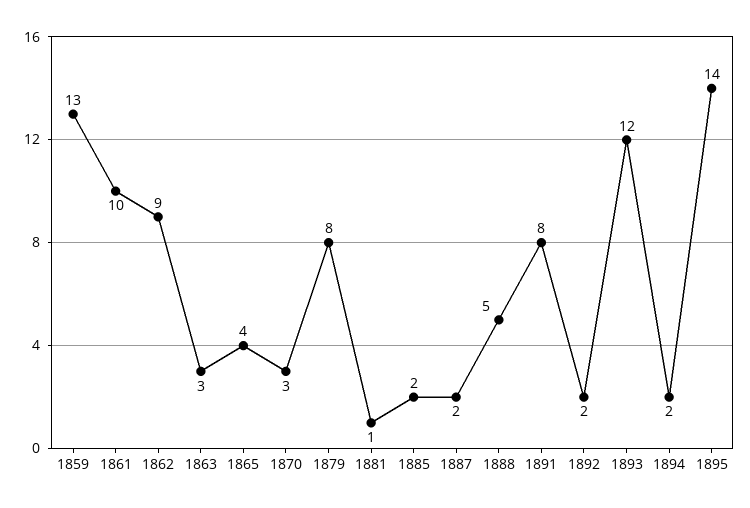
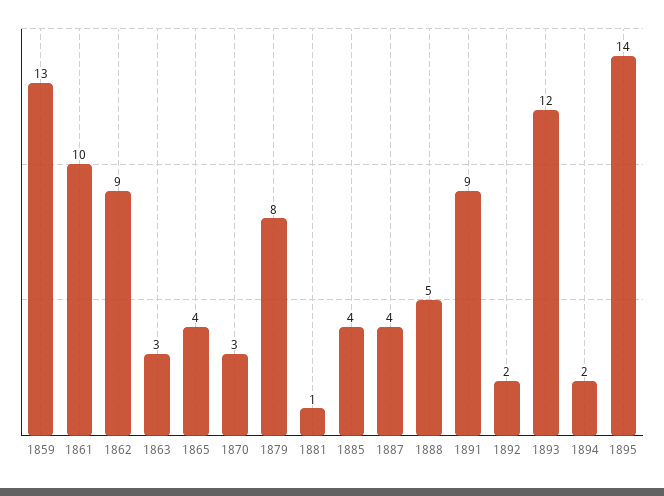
  {
    "1859": 13,
    "1861": 10,
    "1862": 9,
    "1863": 3,
    "1865": 4,
    "1870": 3,
    "1879": 8,
    "1881": 1,
-   "1885": 2,
+   "1885": 4,
-   "1887": 2,
+   "1887": 4,
    "1888": 5,
-   "1891": 8,
+   "1891": 9,
    "1892": 2,
    "1893": 12,
    "1894": 2,
    "1895": 14
  }

